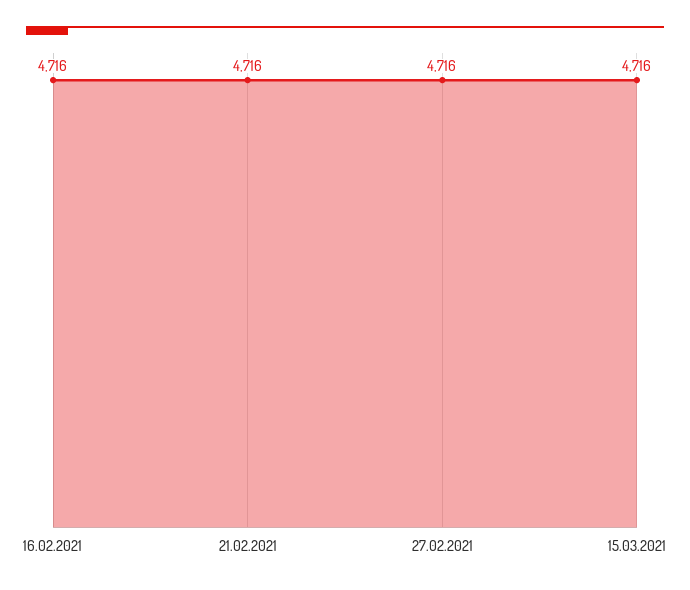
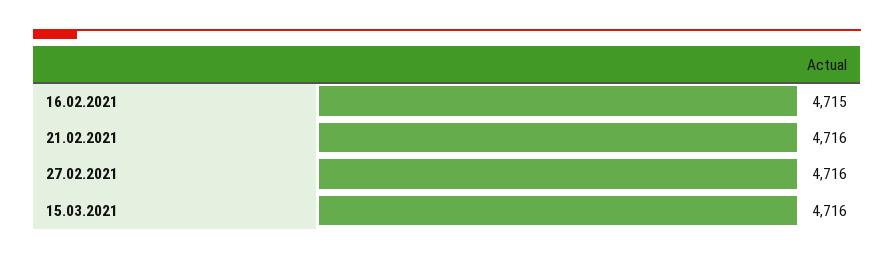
  {
-   "16.02.2021": 4716,
+   "16.02.2021": 4715,
    "21.02.2021": 4716,
    "27.02.2021": 4716,
    "15.03.2021": 4716
  }

